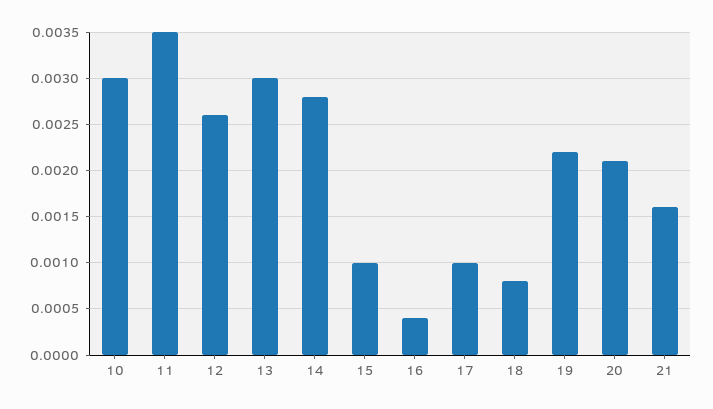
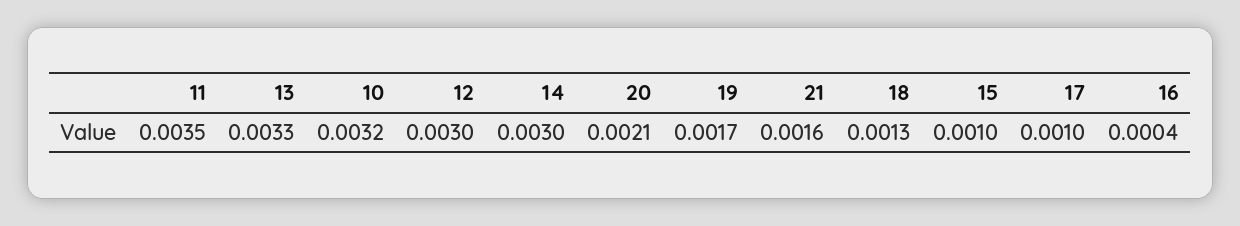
  {
-   "10": 0.003,
+   "10": 0.0032,
    "11": 0.0035,
-   "12": 0.0026,
+   "12": 0.003,
-   "13": 0.003,
+   "13": 0.0033,
-   "14": 0.0028,
+   "14": 0.003,
    "15": 0.001,
    "16": 0.0004,
    "17": 0.001,
-   "18": 0.0008,
+   "18": 0.0013,
-   "19": 0.0022,
+   "19": 0.0017,
    "20": 0.0021,
    "21": 0.0016
  }

